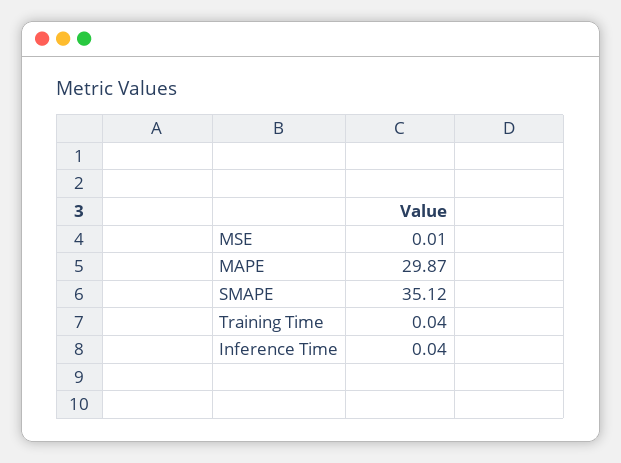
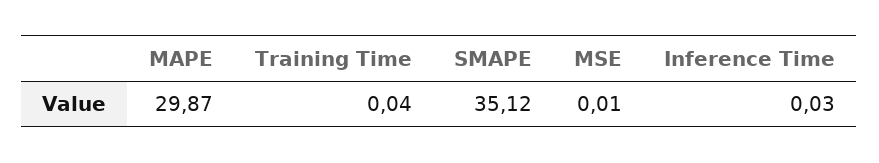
  {
    "MSE": 0.01,
    "MAPE": 29.87,
    "SMAPE": 35.12,
    "Training Time": 0.04,
-   "Inference Time": 0.04
+   "Inference Time": 0.03
  }

